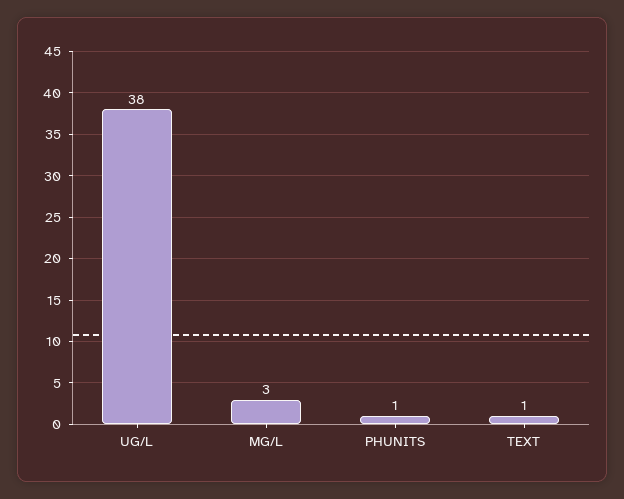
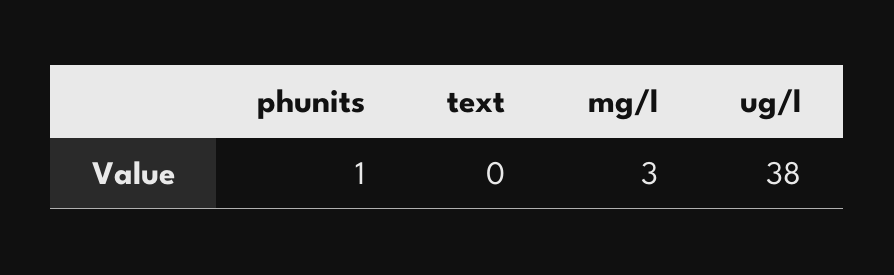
  {
    "UG/L": 38,
    "MG/L": 3,
    "PHUNITS": 1,
-   "TEXT": 1
+   "TEXT": 0
  }

